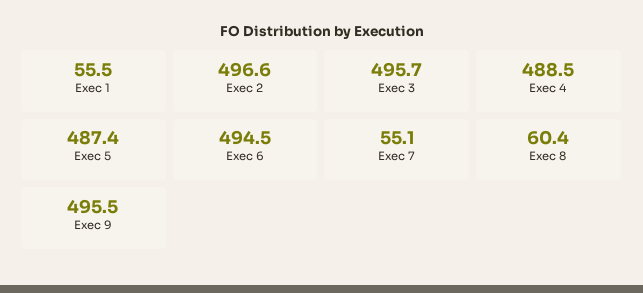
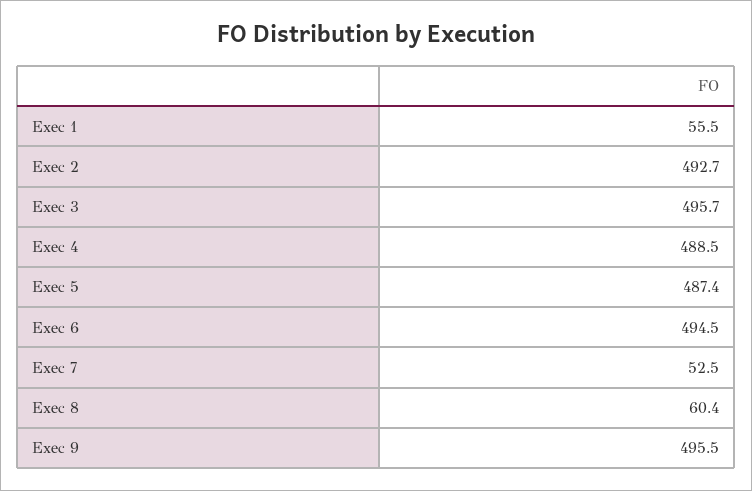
  {
    "Exec 1": 55.5,
-   "Exec 2": 496.6,
+   "Exec 2": 492.7,
    "Exec 3": 495.7,
    "Exec 4": 488.5,
    "Exec 5": 487.4,
    "Exec 6": 494.5,
-   "Exec 7": 55.1,
+   "Exec 7": 52.5,
    "Exec 8": 60.4,
    "Exec 9": 495.5
  }

